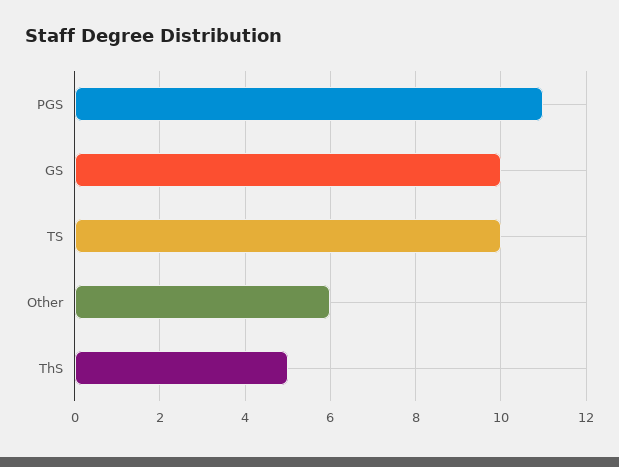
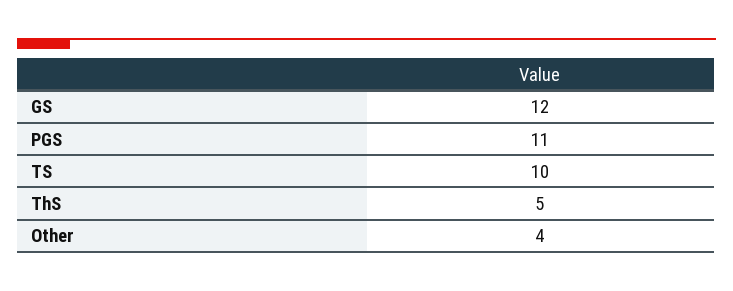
  {
    "PGS": 11,
-   "GS": 10,
+   "GS": 12,
    "TS": 10,
-   "Other": 6,
+   "Other": 4,
    "ThS": 5
  }

